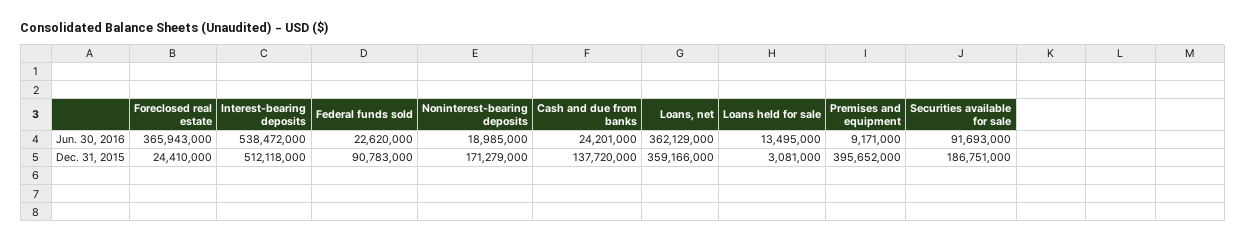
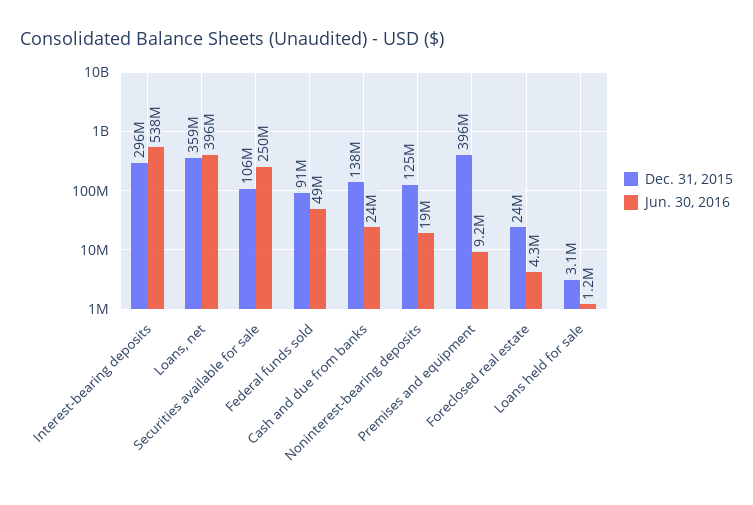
  {
    "Jun. 30, 2016": {
-     "Foreclosed real estate": 365943000,
+     "Foreclosed real estate": 4300000,
      "Interest-bearing deposits": 538472000,
-     "Federal funds sold": 22620000,
+     "Federal funds sold": 49000000,
      "Noninterest-bearing deposits": 18985000,
      "Cash and due from banks": 24201000,
-     "Loans, net": 362129000,
+     "Loans, net": 396000000,
-     "Loans held for sale": 13495000,
+     "Loans held for sale": 1200000,
      "Premises and equipment": 9171000,
-     "Securities available for sale": 91693000
+     "Securities available for sale": 250000000
    },
    "Dec. 31, 2015": {
      "Foreclosed real estate": 24410000,
-     "Interest-bearing deposits": 512118000,
+     "Interest-bearing deposits": 296000000,
      "Federal funds sold": 90783000,
-     "Noninterest-bearing deposits": 171279000,
+     "Noninterest-bearing deposits": 125000000,
      "Cash and due from banks": 137720000,
      "Loans, net": 359166000,
      "Loans held for sale": 3081000,
      "Premises and equipment": 395652000,
-     "Securities available for sale": 186751000
+     "Securities available for sale": 106000000
    }
  }

